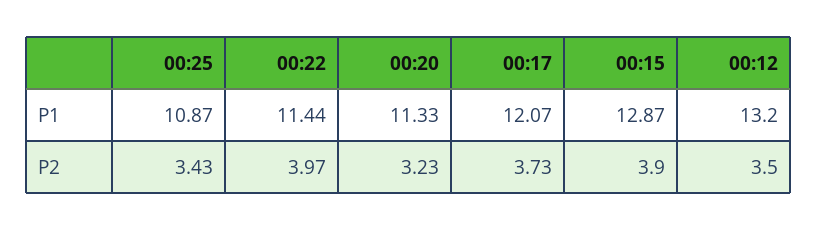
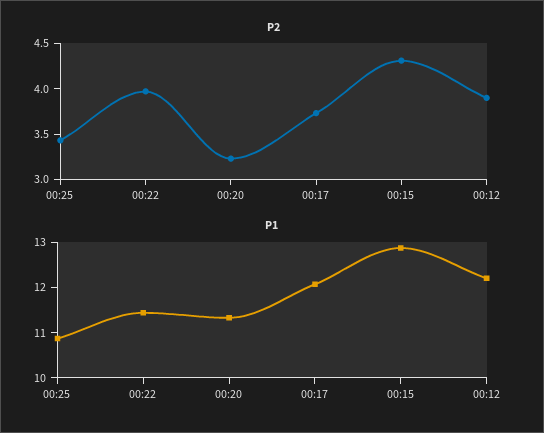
  {
    "P1": {
      "00:25": 10.87,
      "00:22": 11.44,
      "00:20": 11.33,
      "00:17": 12.07,
      "00:15": 12.87,
-     "00:12": 13.2
+     "00:12": 12.2
    },
    "P2": {
      "00:25": 3.43,
      "00:22": 3.97,
      "00:20": 3.23,
      "00:17": 3.73,
-     "00:15": 3.9,
+     "00:15": 4.3,
-     "00:12": 3.5
+     "00:12": 3.9
    }
  }

